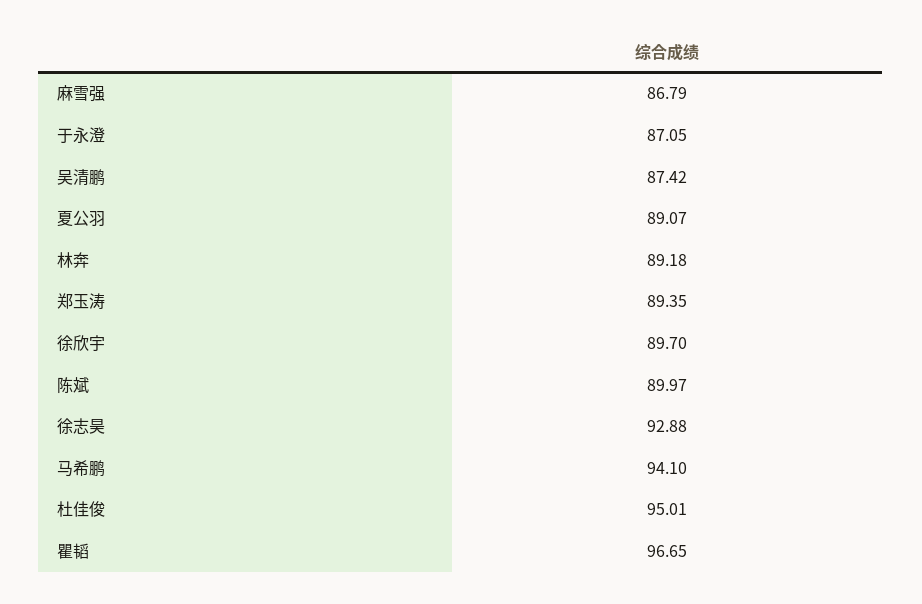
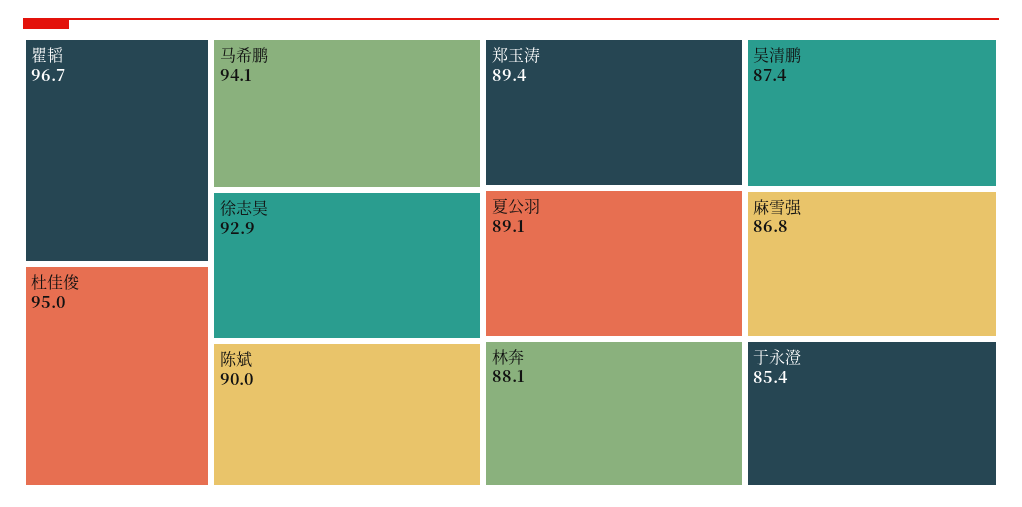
  {
    "麻雪强": 86.79,
-   "于永澄": 87.05,
+   "于永澄": 85.4,
    "吴清鹏": 87.42,
    "夏公羽": 89.07,
-   "林奔": 89.18,
+   "林奔": 88.1,
    "郑玉涛": 89.35,
-   "徐欣宇": 89.7,
    "陈斌": 89.97,
    "徐志昊": 92.88,
    "马希鹏": 94.1,
    "杜佳俊": 95.01,
    "瞿韬": 96.65
  }

